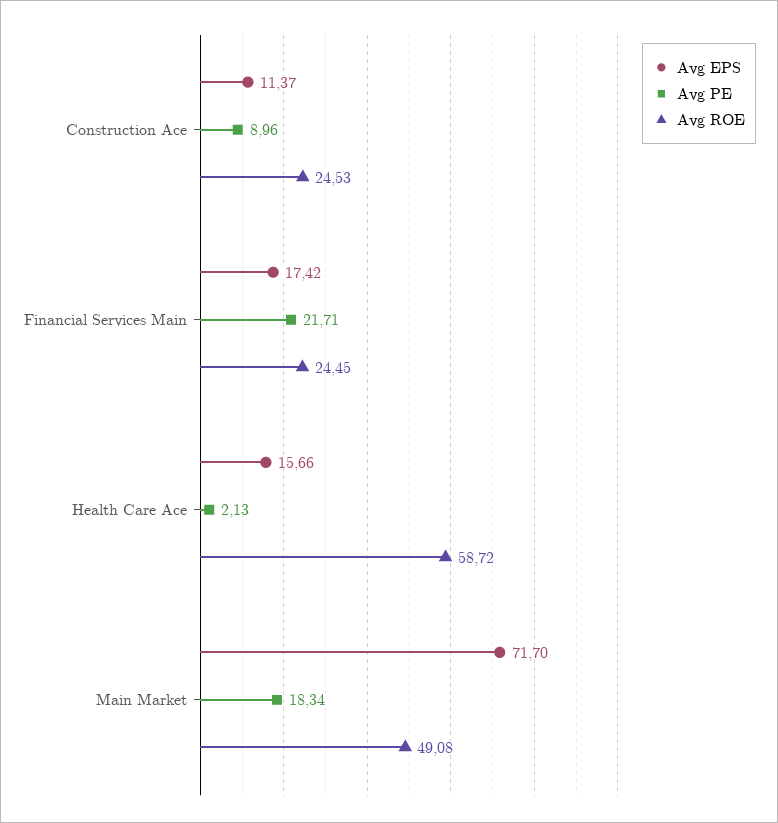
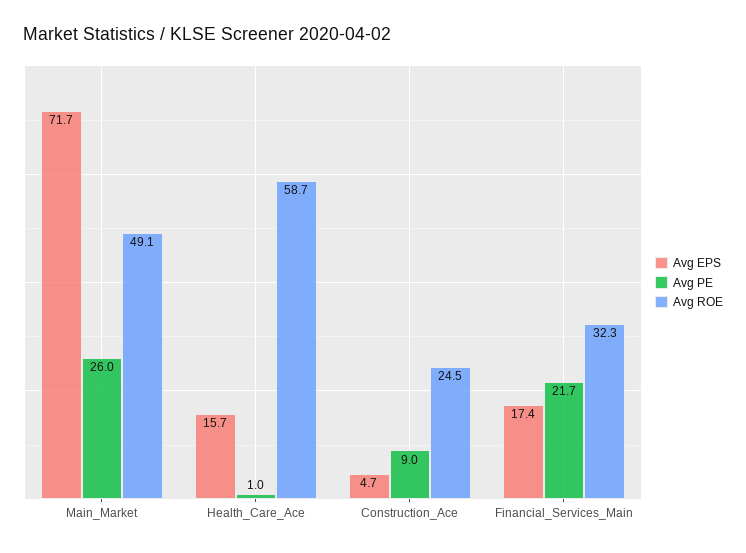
  {
    "Avg EPS": {
-     "Construction Ace": 11.37,
+     "Construction Ace": 4.7,
      "Financial Services Main": 17.42,
      "Health Care Ace": 15.66,
      "Main Market": 71.7
    },
    "Avg PE": {
      "Construction Ace": 8.96,
      "Financial Services Main": 21.71,
-     "Health Care Ace": 2.13,
+     "Health Care Ace": 1,
-     "Main Market": 18.34
+     "Main Market": 26
    },
    "Avg ROE": {
      "Construction Ace": 24.53,
-     "Financial Services Main": 24.45,
+     "Financial Services Main": 32.3,
      "Health Care Ace": 58.72,
      "Main Market": 49.08
    }
  }

